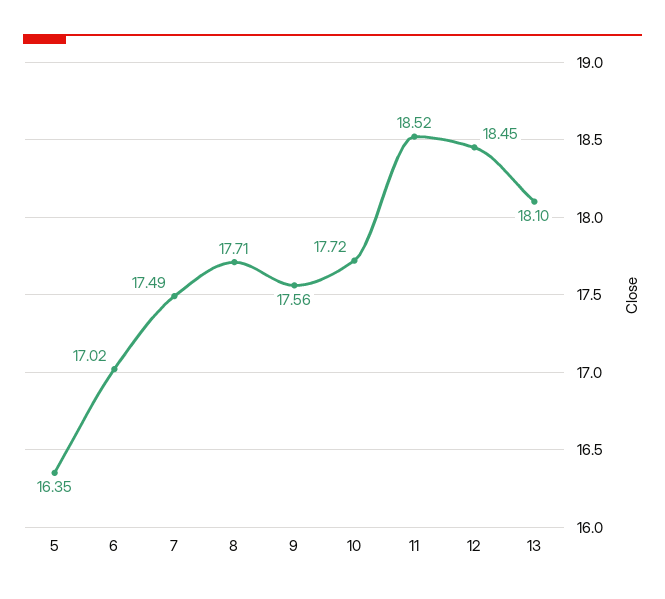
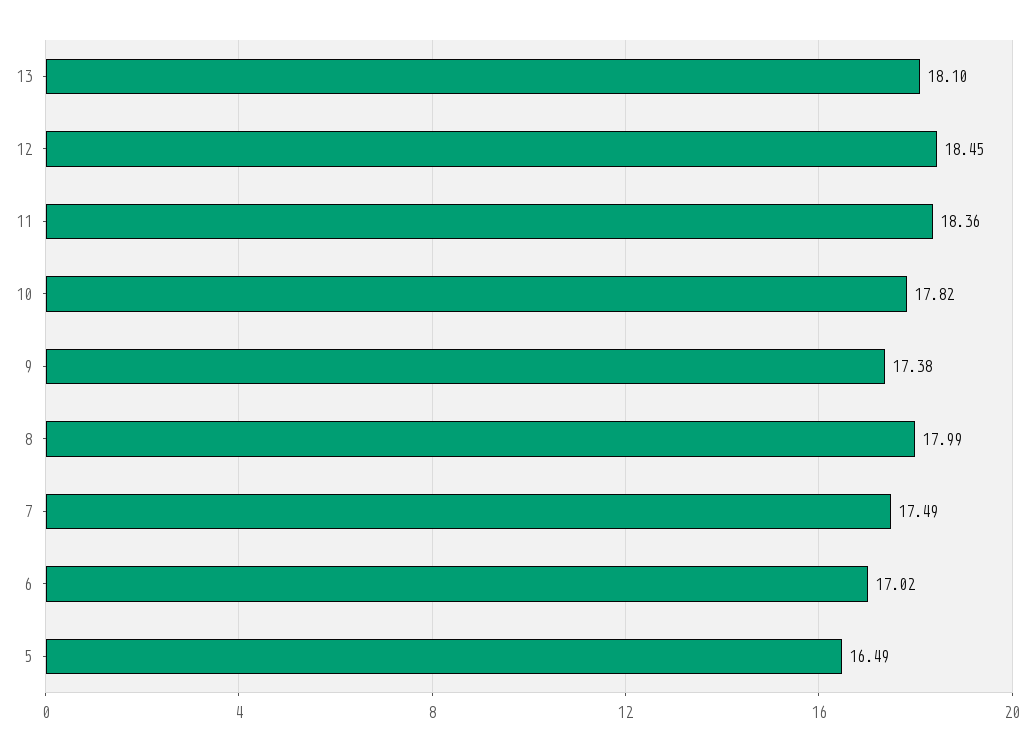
  {
-   "5": 16.35,
+   "5": 16.49,
    "6": 17.02,
    "7": 17.49,
-   "8": 17.71,
+   "8": 17.99,
-   "9": 17.56,
+   "9": 17.38,
-   "10": 17.72,
+   "10": 17.82,
-   "11": 18.52,
+   "11": 18.36,
    "12": 18.45,
    "13": 18.1
  }

